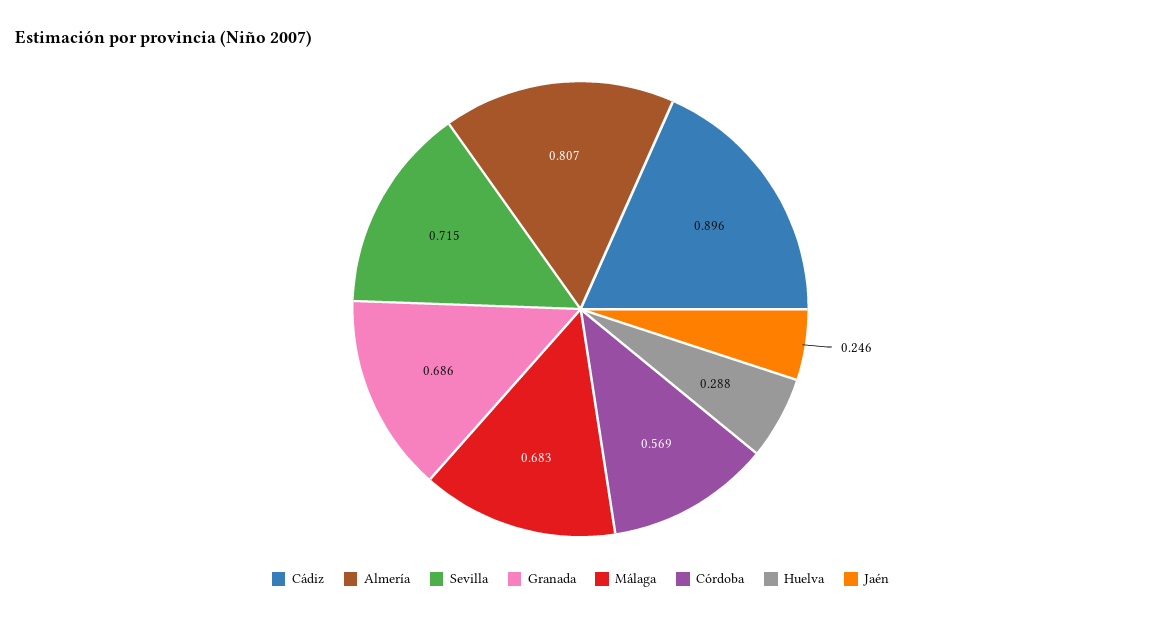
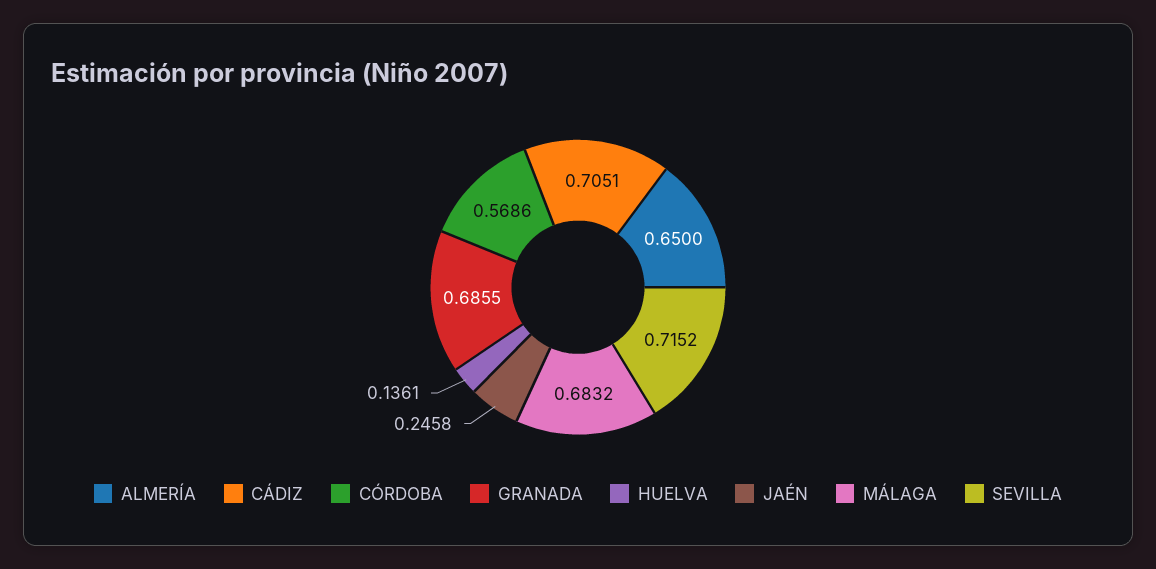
  {
-   "Cádiz": 0.896,
+   "Cádiz": 0.7051,
-   "Almería": 0.807,
+   "Almería": 0.65,
    "Sevilla": 0.7152,
    "Granada": 0.6855,
    "Málaga": 0.6832,
    "Córdoba": 0.5686,
-   "Huelva": 0.288,
+   "Huelva": 0.1361,
    "Jaén": 0.2458
  }

